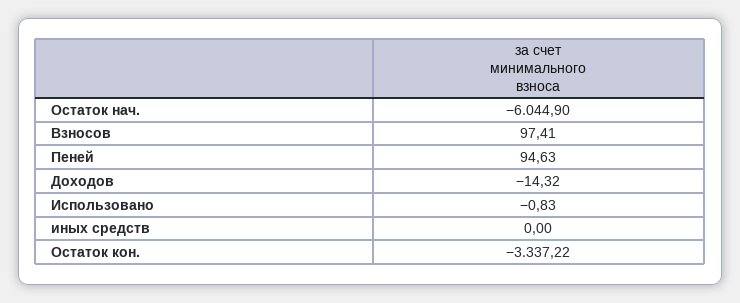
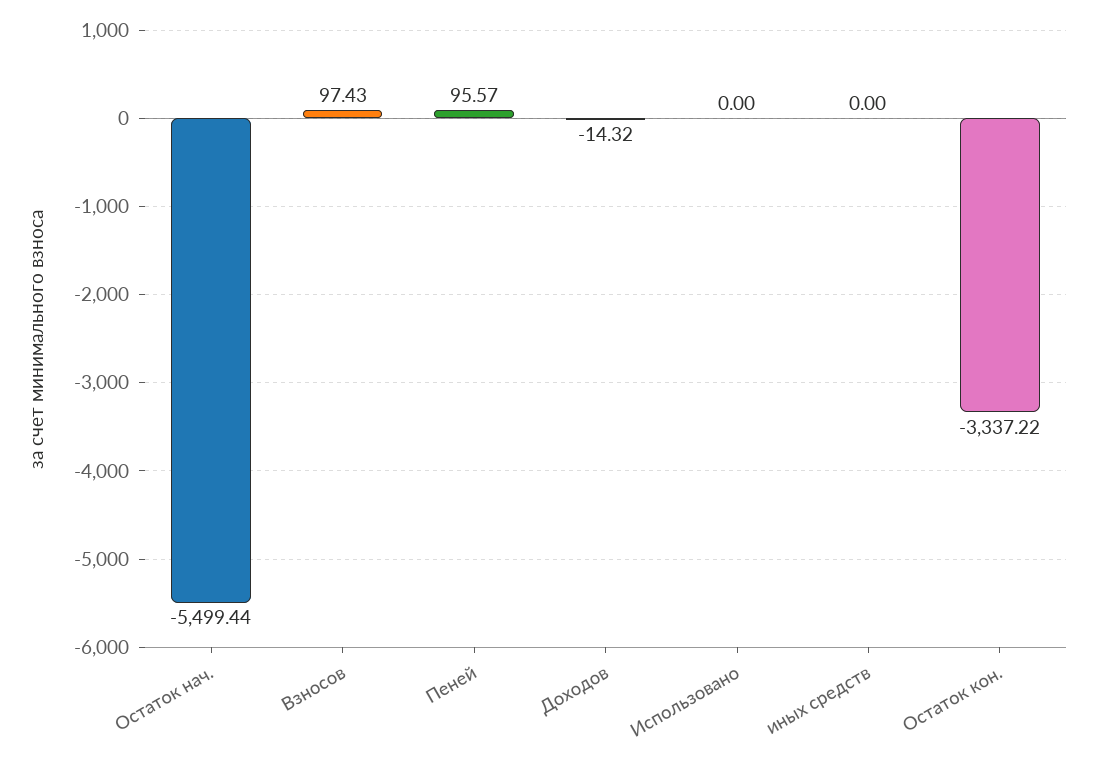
  {
-   "Остаток нач.": -6044.9,
+   "Остаток нач.": -5499.44,
-   "Взносов": 97.41,
+   "Взносов": 97.43,
-   "Пеней": 94.63,
+   "Пеней": 95.57,
    "Доходов": -14.32,
-   "Использовано": -0.83,
+   "Использовано": 0,
    "иных средств": 0,
    "Остаток кон.": -3337.22
  }

